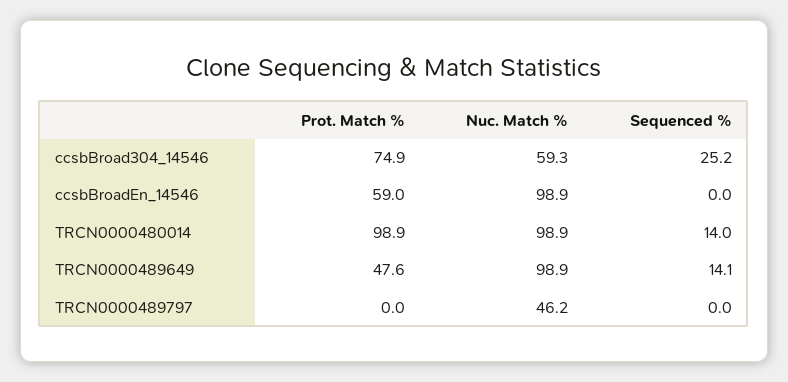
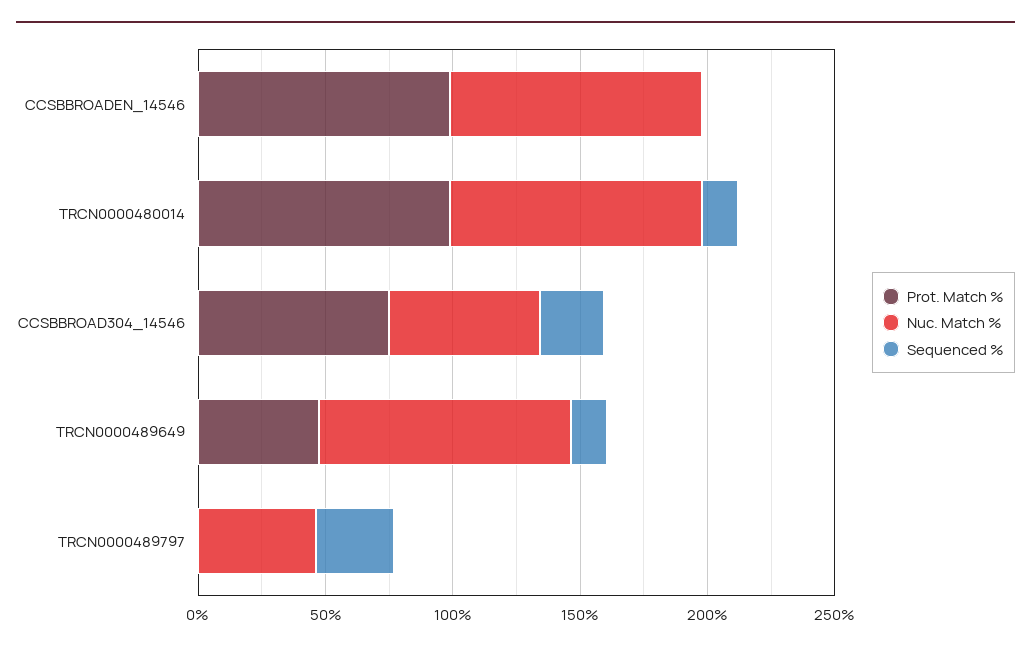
  {
    "Prot. Match %": {
      "ccsbBroad304_14546": 74.9,
-     "ccsbBroadEn_14546": 59,
+     "ccsbBroadEn_14546": 100,
      "TRCN0000480014": 98.9,
      "TRCN0000489649": 47.6,
      "TRCN0000489797": 0
    },
    "Nuc. Match %": {
      "ccsbBroad304_14546": 59.3,
      "ccsbBroadEn_14546": 98.9,
      "TRCN0000480014": 98.9,
      "TRCN0000489649": 98.9,
      "TRCN0000489797": 46.2
    },
    "Sequenced %": {
      "ccsbBroad304_14546": 25.2,
      "ccsbBroadEn_14546": 0,
      "TRCN0000480014": 14,
      "TRCN0000489649": 14.1,
-     "TRCN0000489797": 0
+     "TRCN0000489797": 30
    }
  }

